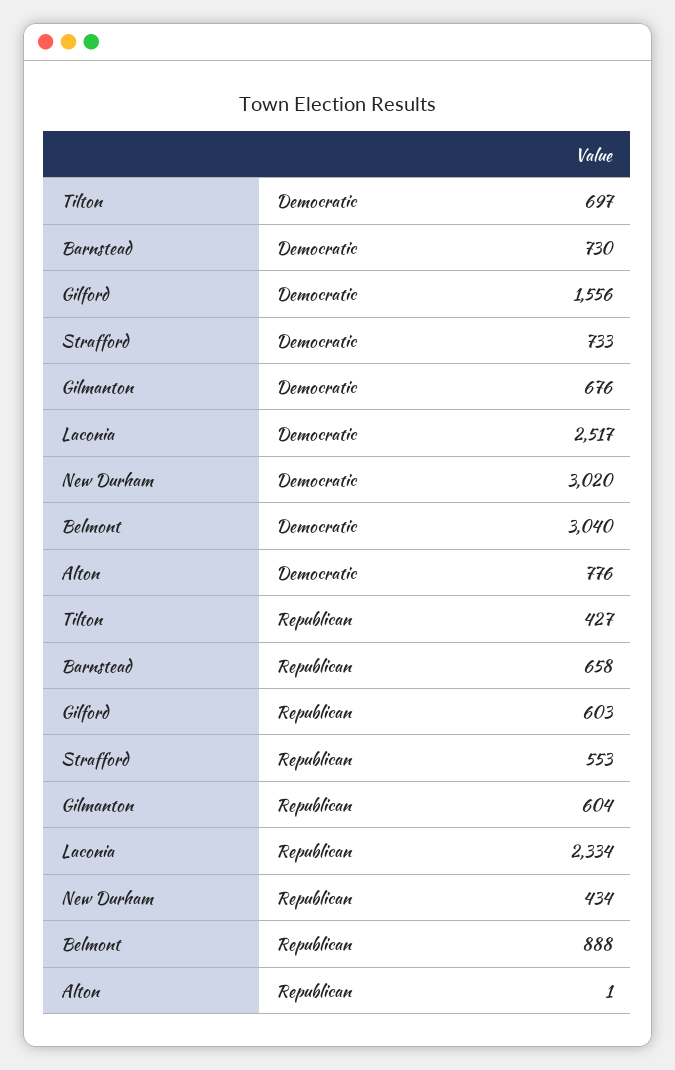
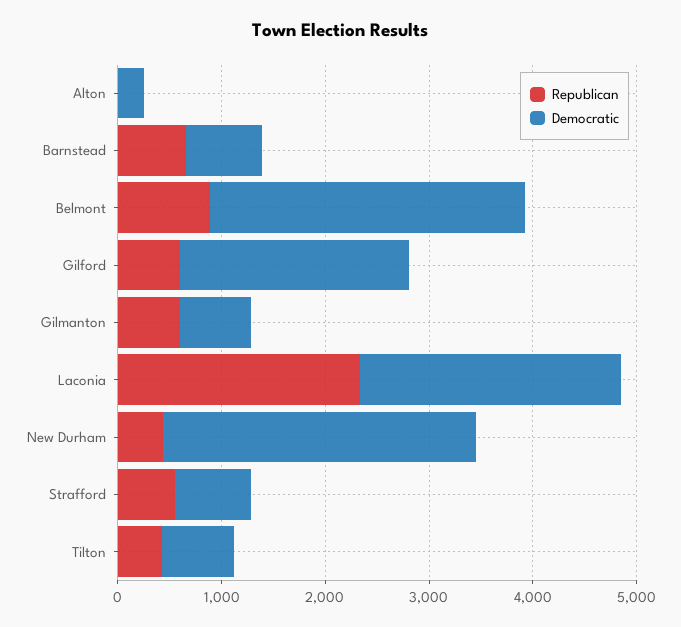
  {
    "Democratic": {
      "Tilton": 697,
      "Barnstead": 730,
-     "Gilford": 1556,
+     "Gilford": 2200,
      "Strafford": 733,
      "Gilmanton": 676,
      "Laconia": 2517,
      "New Durham": 3020,
      "Belmont": 3040,
-     "Alton": 776
+     "Alton": 200
    },
    "Republican": {
      "Tilton": 427,
      "Barnstead": 658,
      "Gilford": 603,
      "Strafford": 553,
      "Gilmanton": 604,
      "Laconia": 2334,
      "New Durham": 434,
      "Belmont": 888,
      "Alton": 1
    }
  }

